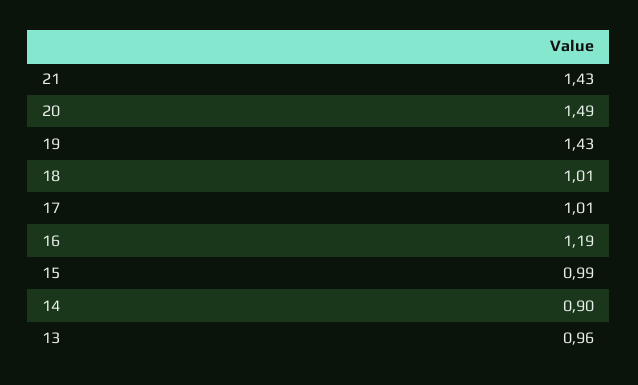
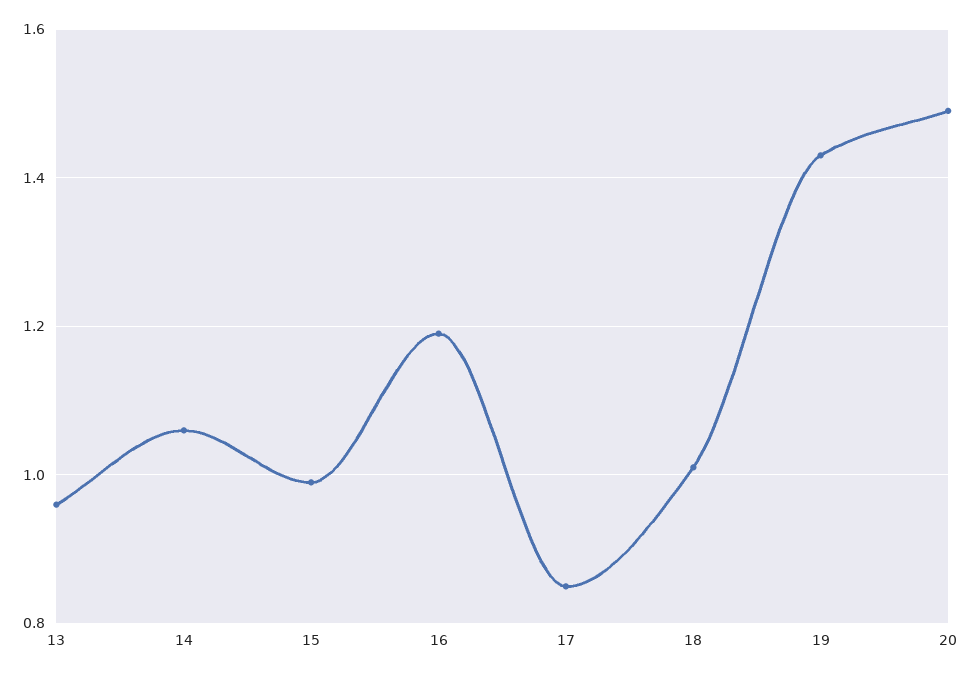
  {
-   "21": 1.43,
    "20": 1.49,
    "19": 1.43,
    "18": 1.01,
-   "17": 1.01,
+   "17": 0.85,
    "16": 1.19,
    "15": 0.99,
-   "14": 0.9,
+   "14": 1.05,
    "13": 0.96
  }

